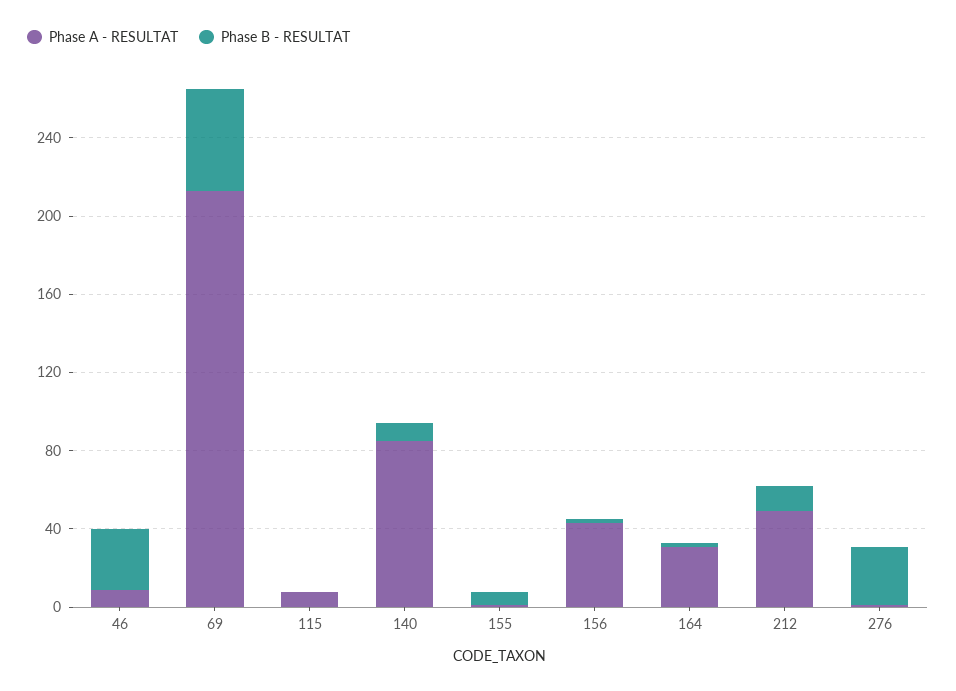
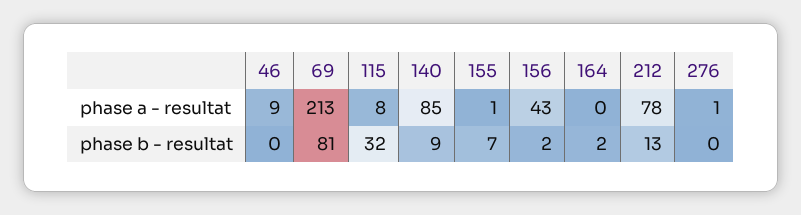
  {
    "Phase A - RESULTAT": {
      "46": 9,
      "69": 213,
      "115": 8,
      "140": 85,
      "155": 1,
      "156": 43,
-     "164": 30,
+     "164": 0,
-     "212": 50,
+     "212": 78,
      "276": 1
    },
    "Phase B - RESULTAT": {
-     "46": 30,
+     "46": 0,
-     "69": 50,
+     "69": 81,
-     "115": 0,
+     "115": 32,
      "140": 9,
      "155": 7,
      "156": 2,
      "164": 2,
      "212": 13,
-     "276": 30
+     "276": 0
    }
  }

